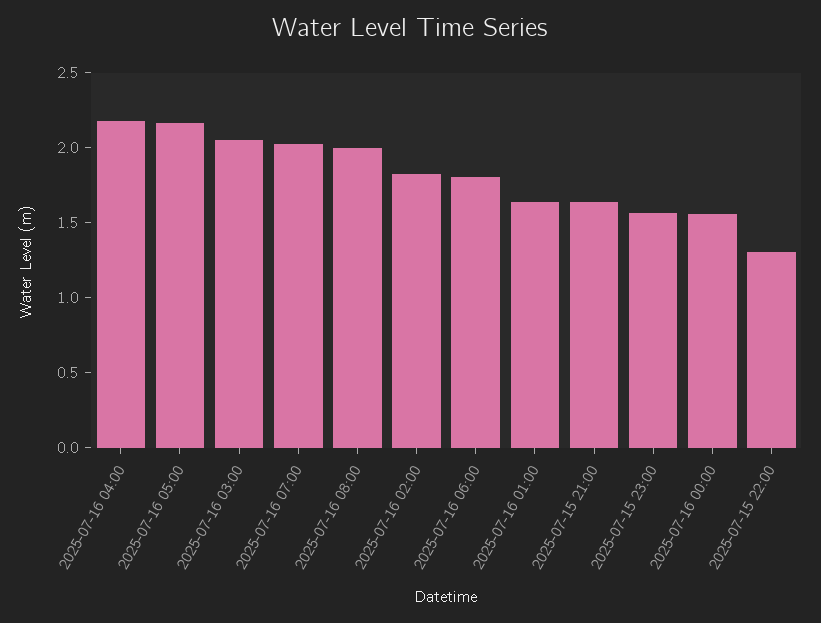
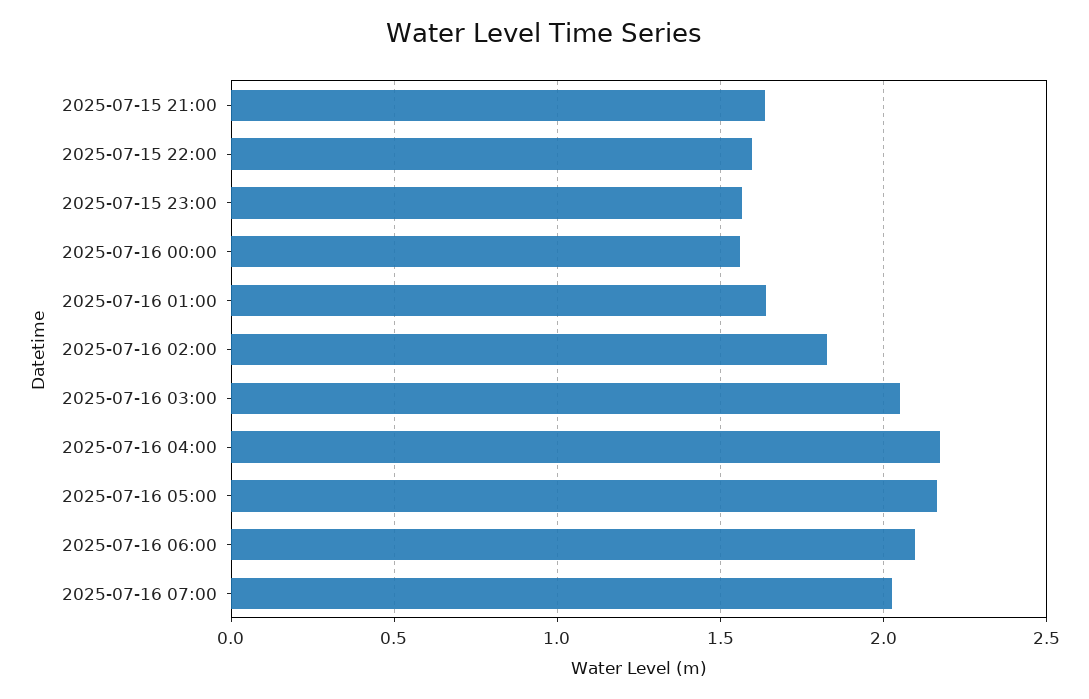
  {
    "2025-07-16 04:00": 2.15,
    "2025-07-16 05:00": 2.15,
    "2025-07-16 03:00": 2.05,
    "2025-07-16 07:00": 2.05,
-   "2025-07-16 08:00": 2,
    "2025-07-16 02:00": 1.85,
-   "2025-07-16 06:00": 1.8,
+   "2025-07-16 06:00": 2.1,
    "2025-07-16 01:00": 1.65,
    "2025-07-15 21:00": 1.65,
    "2025-07-15 23:00": 1.55,
    "2025-07-16 00:00": 1.55,
-   "2025-07-15 22:00": 1.3
+   "2025-07-15 22:00": 1.6
  }

